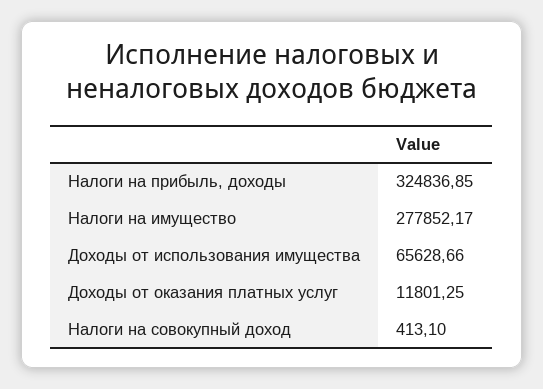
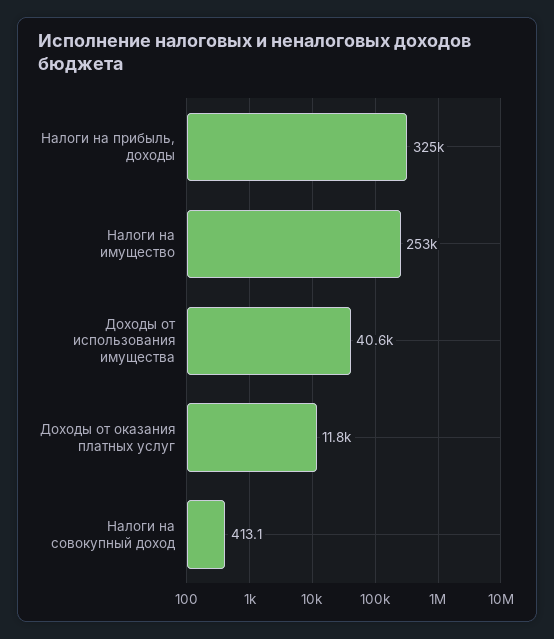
  {
    "Налоги на прибыль, доходы": 324836.85,
-   "Налоги на имущество": 277852.17,
+   "Налоги на имущество": 253000,
-   "Доходы от использования имущества": 65628.66,
+   "Доходы от использования имущества": 40600,
    "Доходы от оказания платных услуг": 11801.25,
    "Налоги на совокупный доход": 413.1
  }

